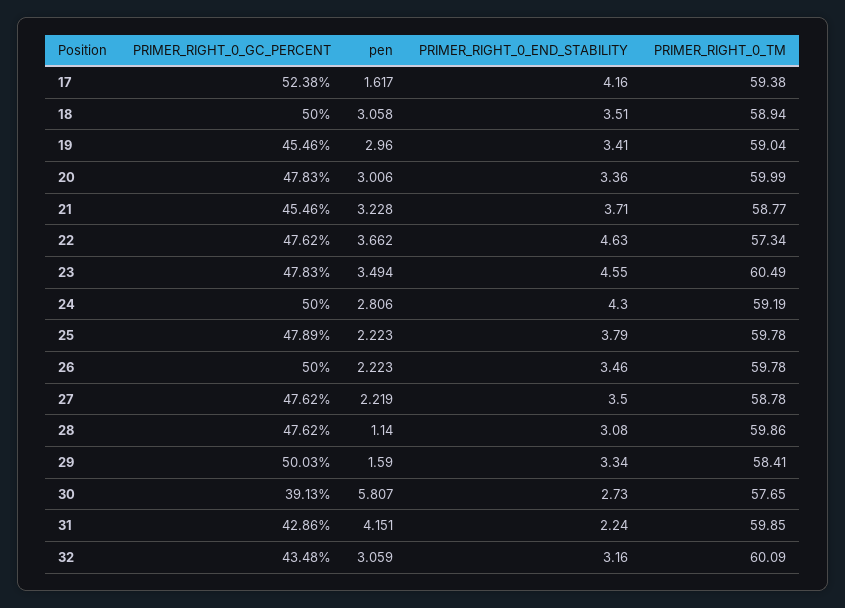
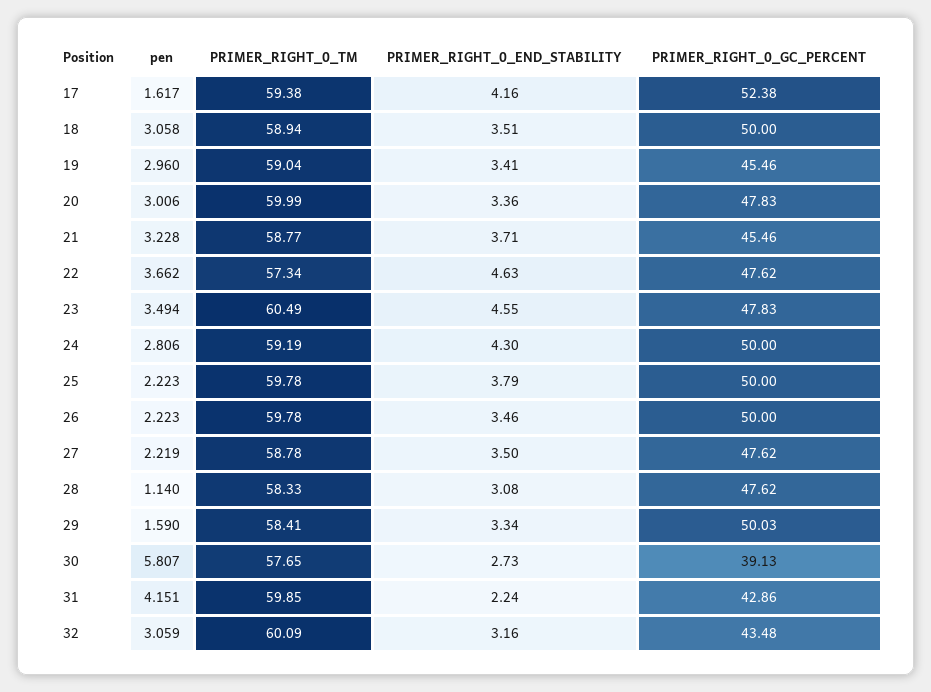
  {
    "PRIMER_RIGHT_0_GC_PERCENT": {
      "17": 52.38,
      "18": 50,
      "19": 45.46,
      "20": 47.83,
      "21": 45.46,
      "22": 47.62,
      "23": 47.83,
      "24": 50,
-     "25": 47.89,
+     "25": 50,
      "26": 50,
      "27": 47.62,
      "28": 47.62,
      "29": 50.03,
      "30": 39.13,
      "31": 42.86,
      "32": 43.48
    },
    "pen": {
      "17": 1.617,
      "18": 3.058,
      "19": 2.96,
      "20": 3.006,
      "21": 3.228,
      "22": 3.662,
      "23": 3.494,
      "24": 2.806,
      "25": 2.223,
      "26": 2.223,
      "27": 2.219,
      "28": 1.14,
      "29": 1.59,
      "30": 5.807,
      "31": 4.151,
      "32": 3.059
    },
    "PRIMER_RIGHT_0_END_STABILITY": {
      "17": 4.16,
      "18": 3.51,
      "19": 3.41,
      "20": 3.36,
      "21": 3.71,
      "22": 4.63,
      "23": 4.55,
      "24": 4.3,
      "25": 3.79,
      "26": 3.46,
      "27": 3.5,
      "28": 3.08,
      "29": 3.34,
      "30": 2.73,
      "31": 2.24,
      "32": 3.16
    },
    "PRIMER_RIGHT_0_TM": {
      "17": 59.38,
      "18": 58.94,
      "19": 59.04,
      "20": 59.99,
      "21": 58.77,
      "22": 57.34,
      "23": 60.49,
      "24": 59.19,
      "25": 59.78,
      "26": 59.78,
      "27": 58.78,
-     "28": 59.86,
+     "28": 58.33,
      "29": 58.41,
      "30": 57.65,
      "31": 59.85,
      "32": 60.09
    }
  }

